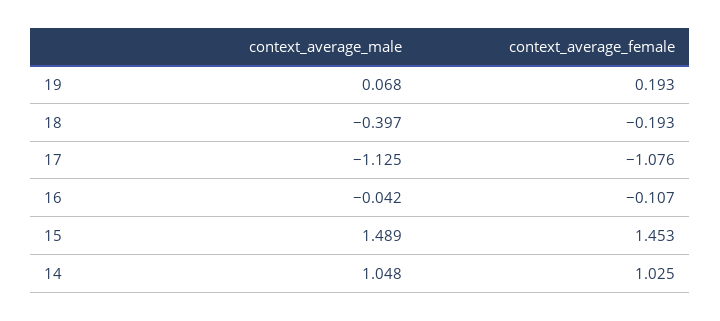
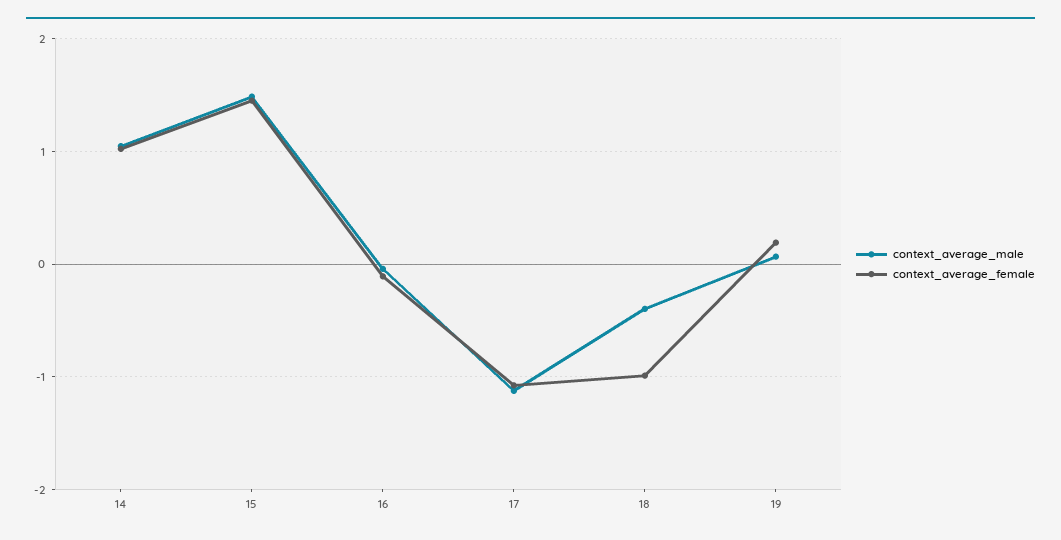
  {
    "context_average_male": {
      "19": 0.068,
      "18": -0.397,
      "17": -1.125,
      "16": -0.042,
      "15": 1.489,
      "14": 1.048
    },
    "context_average_female": {
      "19": 0.193,
-     "18": -0.193,
+     "18": -1,
      "17": -1.076,
      "16": -0.107,
      "15": 1.453,
      "14": 1.025
    }
  }

